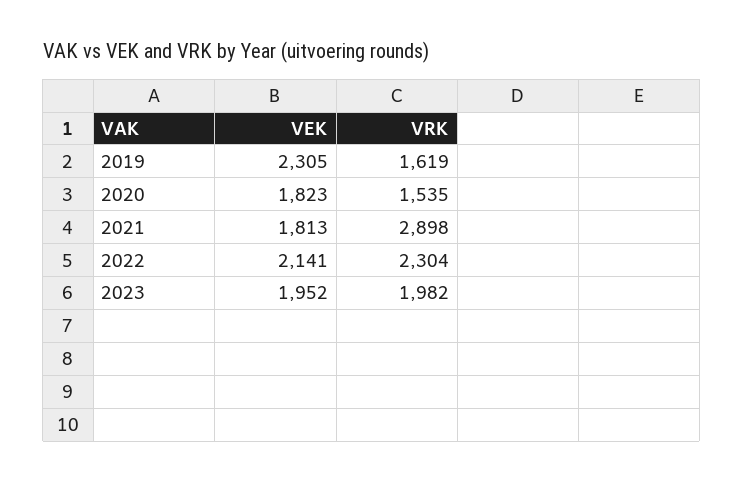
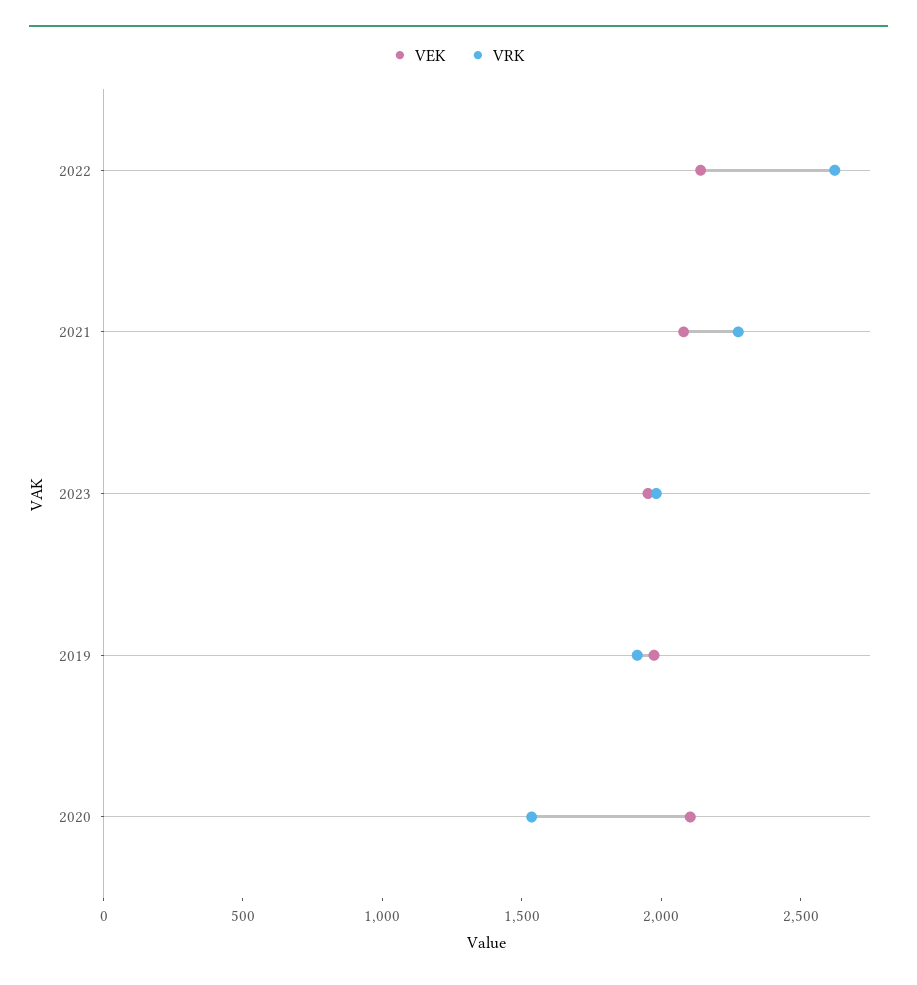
  {
    "VEK": {
-     "2019": 2305,
+     "2019": 2000,
-     "2020": 1823,
+     "2020": 2100,
-     "2021": 1813,
+     "2021": 2100,
      "2022": 2141,
      "2023": 1952
    },
    "VRK": {
-     "2019": 1619,
+     "2019": 1900,
      "2020": 1535,
-     "2021": 2898,
+     "2021": 2300,
-     "2022": 2304,
+     "2022": 2600,
      "2023": 1982
    }
  }

